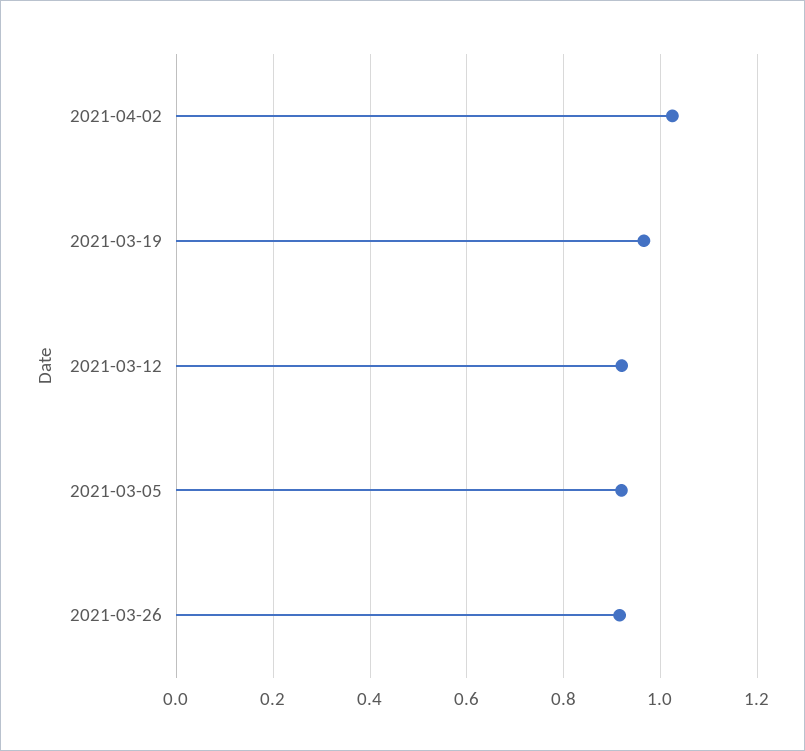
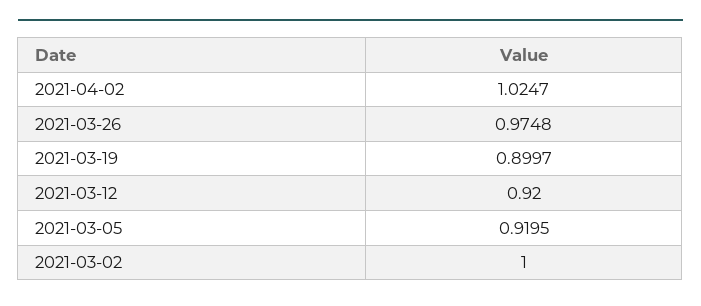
  {
    "2021-04-02": 1.0247,
-   "2021-03-19": 0.96,
+   "2021-03-19": 0.8997,
    "2021-03-12": 0.92,
    "2021-03-05": 0.9195,
-   "2021-03-26": 0.92
+   "2021-03-26": 0.9748,
+   "2021-03-02": 1
  }

